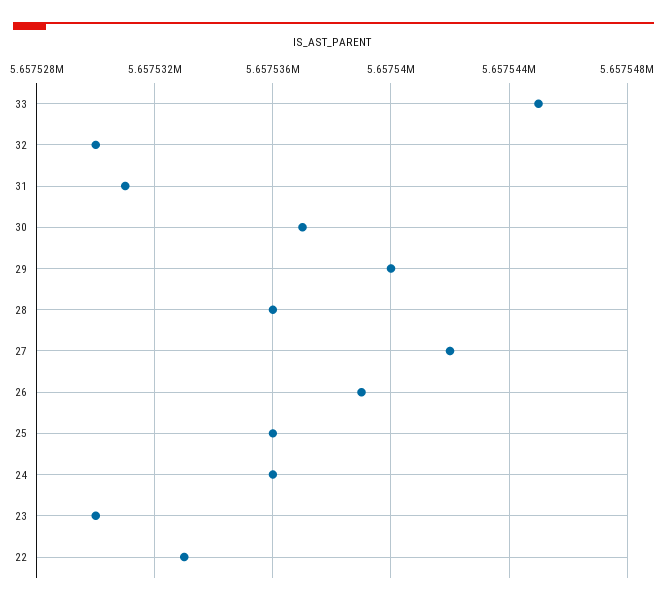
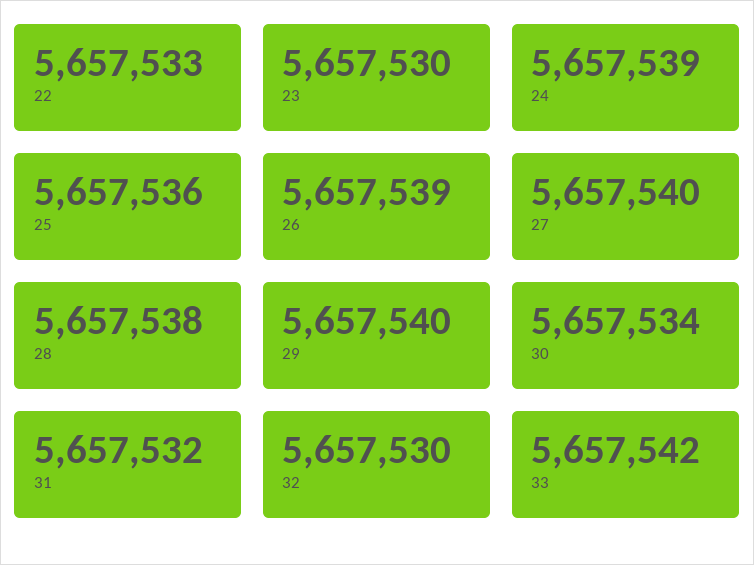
  {
-   "33": 5657545,
+   "33": 5657542,
    "32": 5657530,
-   "31": 5657531,
+   "31": 5657532,
-   "30": 5657537,
+   "30": 5657534,
    "29": 5657540,
-   "28": 5657536,
+   "28": 5657538,
-   "27": 5657542,
+   "27": 5657540,
    "26": 5657539,
    "25": 5657536,
-   "24": 5657536,
+   "24": 5657539,
    "23": 5657530,
    "22": 5657533
  }

